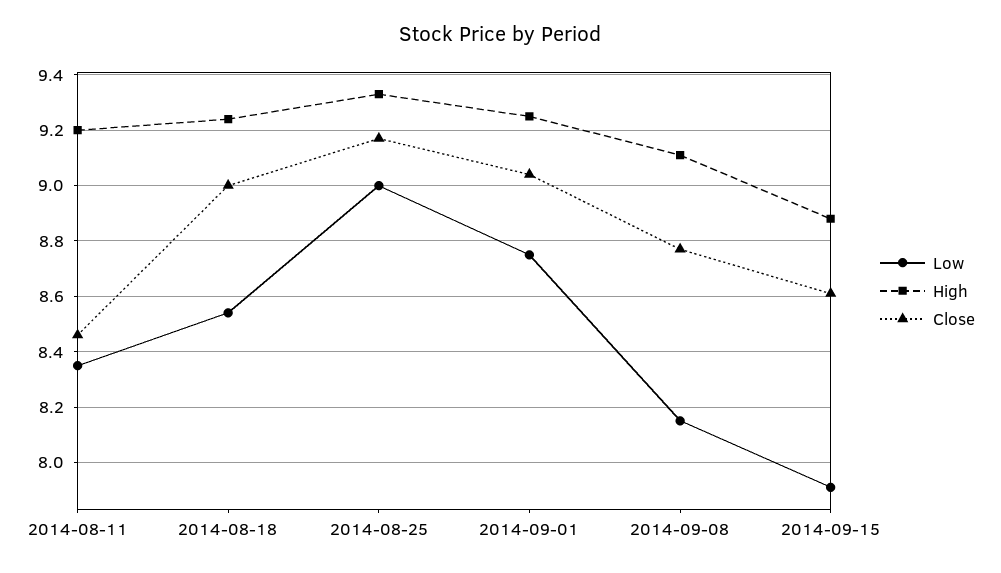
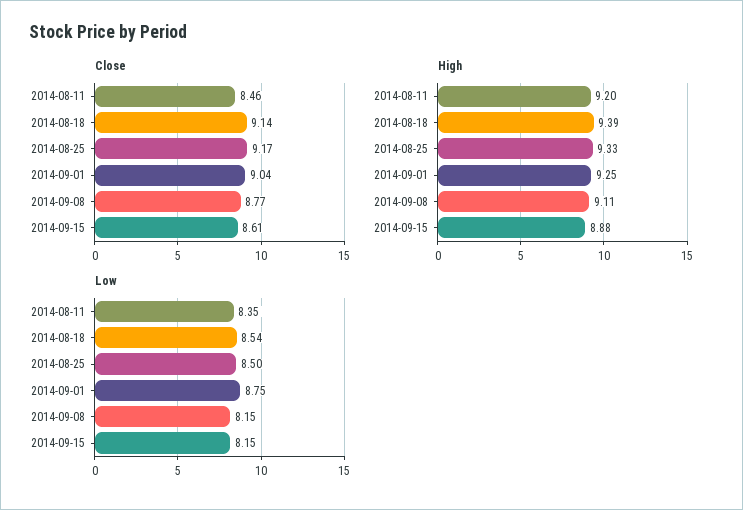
  {
    "Low": {
      "2014-08-11": 8.35,
      "2014-08-18": 8.54,
-     "2014-08-25": 9,
+     "2014-08-25": 8.5,
      "2014-09-01": 8.75,
      "2014-09-08": 8.15,
-     "2014-09-15": 7.9
+     "2014-09-15": 8.15
    },
    "High": {
      "2014-08-11": 9.2,
-     "2014-08-18": 9.25,
+     "2014-08-18": 9.39,
      "2014-08-25": 9.33,
      "2014-09-01": 9.25,
      "2014-09-08": 9.11,
      "2014-09-15": 8.88
    },
    "Close": {
      "2014-08-11": 8.46,
-     "2014-08-18": 9,
+     "2014-08-18": 9.14,
      "2014-08-25": 9.17,
      "2014-09-01": 9.04,
      "2014-09-08": 8.77,
      "2014-09-15": 8.61
    }
  }

